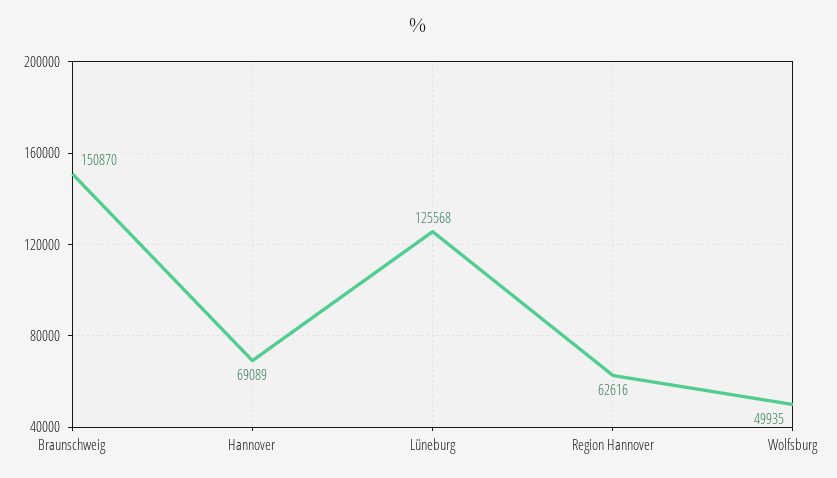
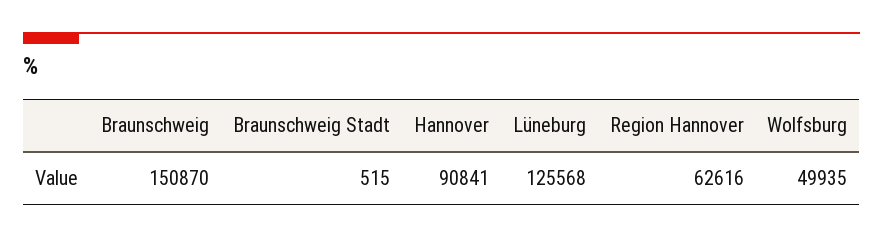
  {
    "Braunschweig": 150870,
-   "Hannover": 69089,
+   "Hannover": 90841,
    "Lüneburg": 125568,
    "Region Hannover": 62616,
-   "Wolfsburg": 49935
+   "Wolfsburg": 49935,
+   "Braunschweig Stadt": 515
  }

